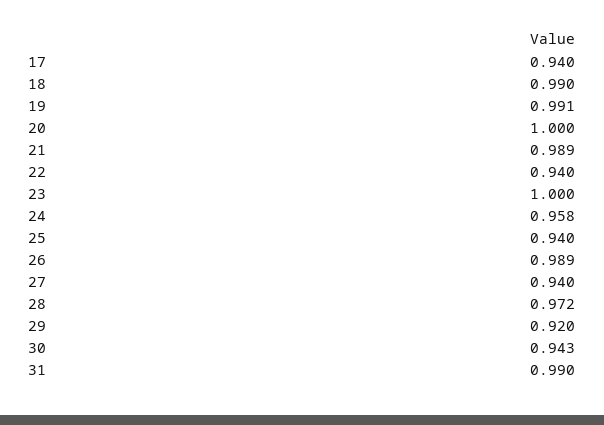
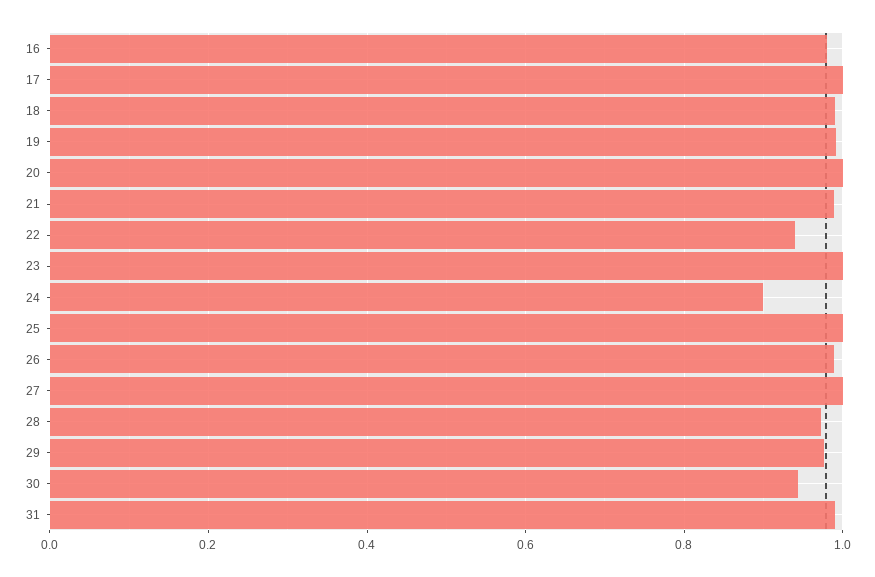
  {
-   "17": 0.94,
+   "17": 1,
    "18": 0.99,
    "19": 0.991,
    "20": 1,
    "21": 0.989,
    "22": 0.94,
    "23": 1,
-   "24": 0.958,
+   "24": 0.9,
-   "25": 0.94,
+   "25": 1,
    "26": 0.989,
-   "27": 0.94,
+   "27": 1,
    "28": 0.972,
-   "29": 0.92,
+   "29": 0.98,
    "30": 0.943,
-   "31": 0.99
+   "31": 0.99,
+   "16": 0.98
  }

